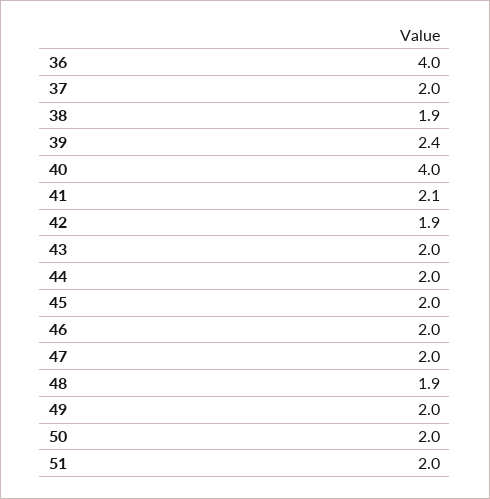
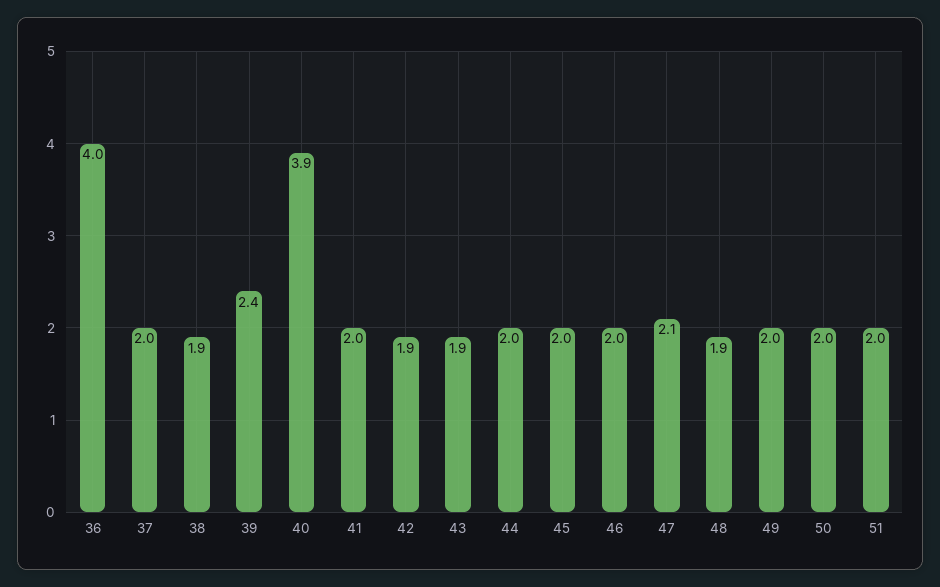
  {
    "36": 4,
    "37": 2,
    "38": 1.9,
    "39": 2.4,
-   "40": 4,
+   "40": 3.9,
-   "41": 2.1,
+   "41": 2,
    "42": 1.9,
-   "43": 2,
+   "43": 1.9,
    "44": 2,
    "45": 2,
    "46": 2,
-   "47": 2,
+   "47": 2.1,
    "48": 1.9,
    "49": 2,
    "50": 2,
    "51": 2
  }

